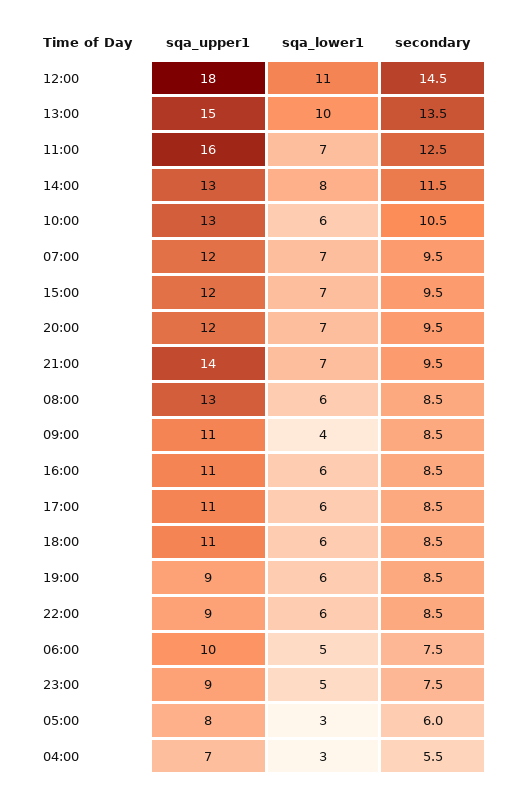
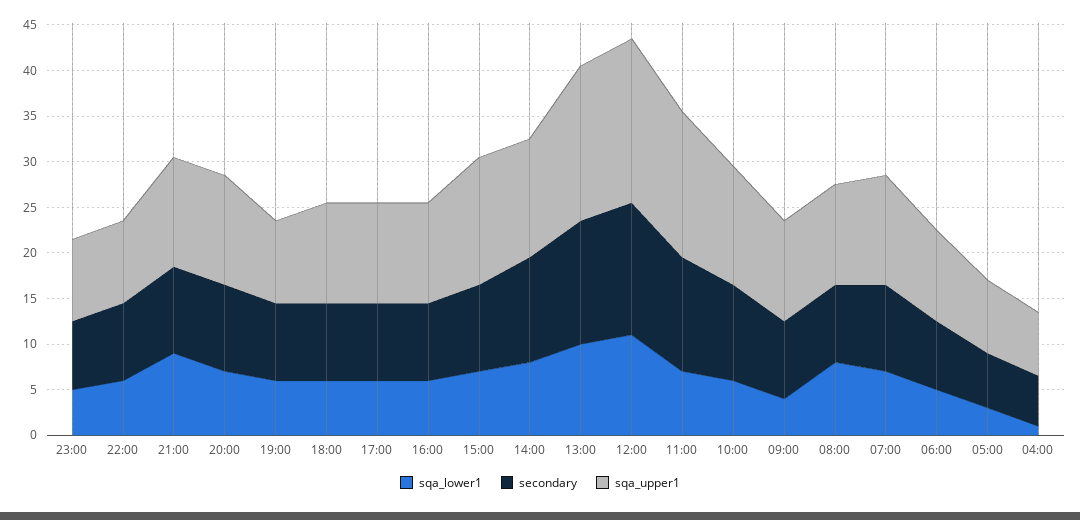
  {
    "sqa_upper1": {
      "12:00": 18,
-     "13:00": 15,
+     "13:00": 17,
      "11:00": 16,
      "14:00": 13,
      "10:00": 13,
      "07:00": 12,
-     "15:00": 12,
+     "15:00": 14,
      "20:00": 12,
-     "21:00": 14,
+     "21:00": 12,
-     "08:00": 13,
+     "08:00": 11,
      "09:00": 11,
      "16:00": 11,
      "17:00": 11,
      "18:00": 11,
      "19:00": 9,
      "22:00": 9,
      "06:00": 10,
      "23:00": 9,
      "05:00": 8,
      "04:00": 7
    },
    "sqa_lower1": {
      "12:00": 11,
      "13:00": 10,
      "11:00": 7,
      "14:00": 8,
      "10:00": 6,
      "07:00": 7,
      "15:00": 7,
      "20:00": 7,
-     "21:00": 7,
+     "21:00": 9,
-     "08:00": 6,
+     "08:00": 8,
      "09:00": 4,
      "16:00": 6,
      "17:00": 6,
      "18:00": 6,
      "19:00": 6,
      "22:00": 6,
      "06:00": 5,
      "23:00": 5,
      "05:00": 3,
-     "04:00": 3
+     "04:00": 1
    },
    "secondary": {
      "12:00": 14.5,
      "13:00": 13.5,
      "11:00": 12.5,
      "14:00": 11.5,
      "10:00": 10.5,
      "07:00": 9.5,
      "15:00": 9.5,
      "20:00": 9.5,
      "21:00": 9.5,
      "08:00": 8.5,
      "09:00": 8.5,
      "16:00": 8.5,
      "17:00": 8.5,
      "18:00": 8.5,
      "19:00": 8.5,
      "22:00": 8.5,
      "06:00": 7.5,
      "23:00": 7.5,
      "05:00": 6,
      "04:00": 5.5
    }
  }

